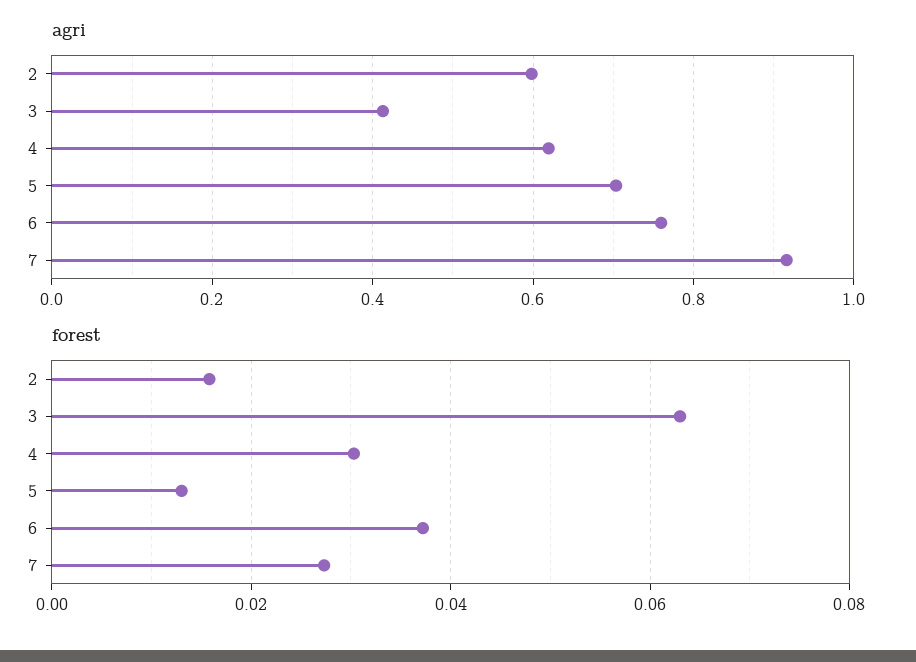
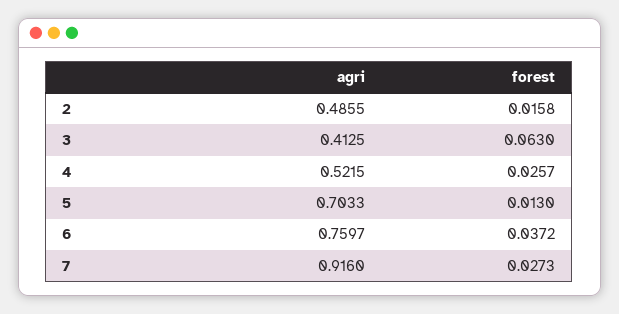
  {
    "agri": {
-     "2": 0.6,
+     "2": 0.4855,
      "3": 0.4125,
-     "4": 0.62,
+     "4": 0.5215,
      "5": 0.7033,
      "6": 0.7597,
      "7": 0.916
    },
    "forest": {
      "2": 0.0158,
      "3": 0.063,
-     "4": 0.03,
+     "4": 0.0257,
      "5": 0.013,
      "6": 0.0372,
      "7": 0.0273
    }
  }

